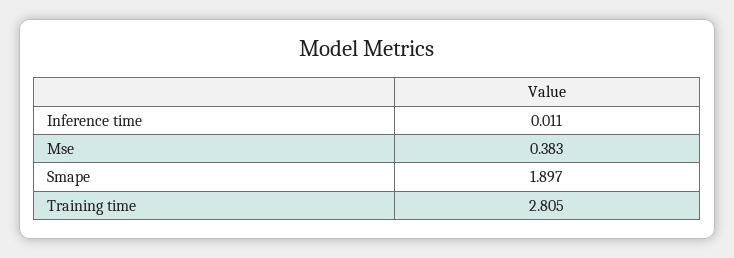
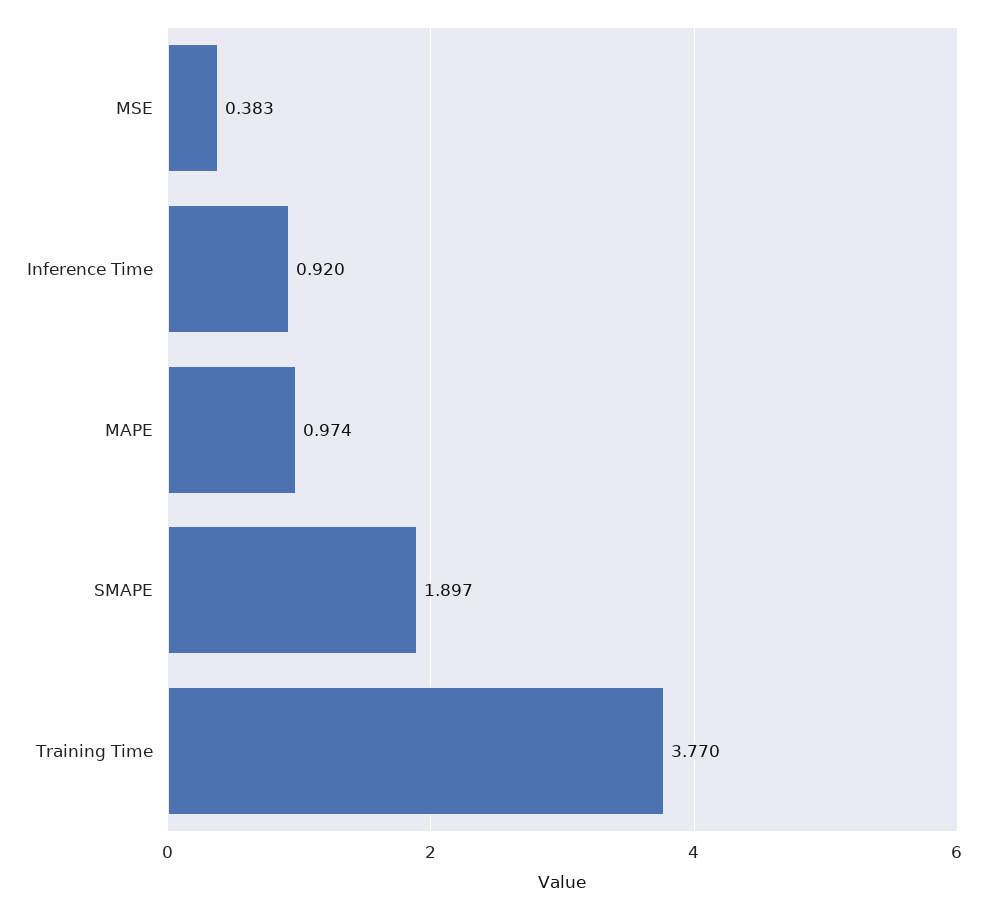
  {
-   "Inference time": 0.011,
+   "Inference time": 0.92,
    "Mse": 0.383,
    "Smape": 1.897,
-   "Training time": 2.805
+   "Training time": 3.77,
+   "MAPE": 0.974
  }

